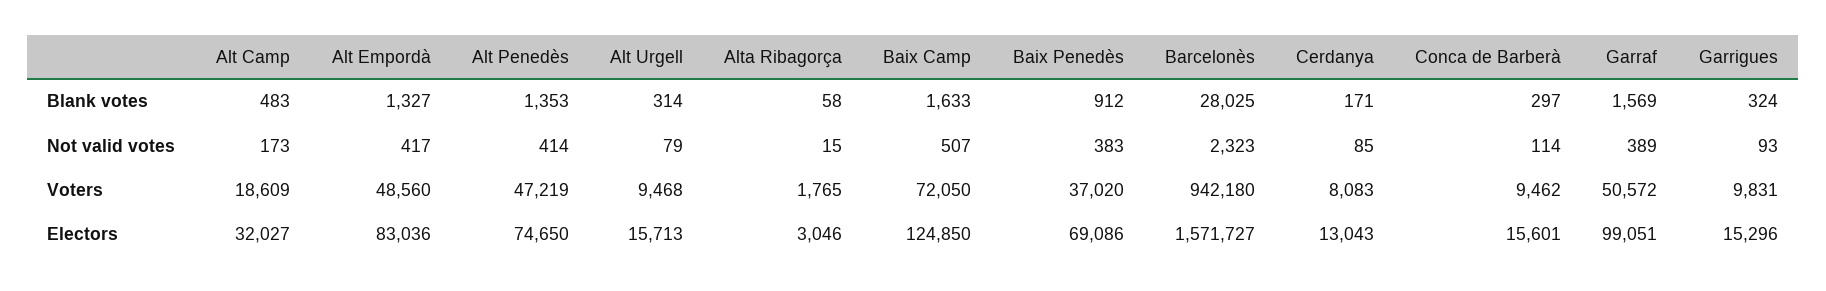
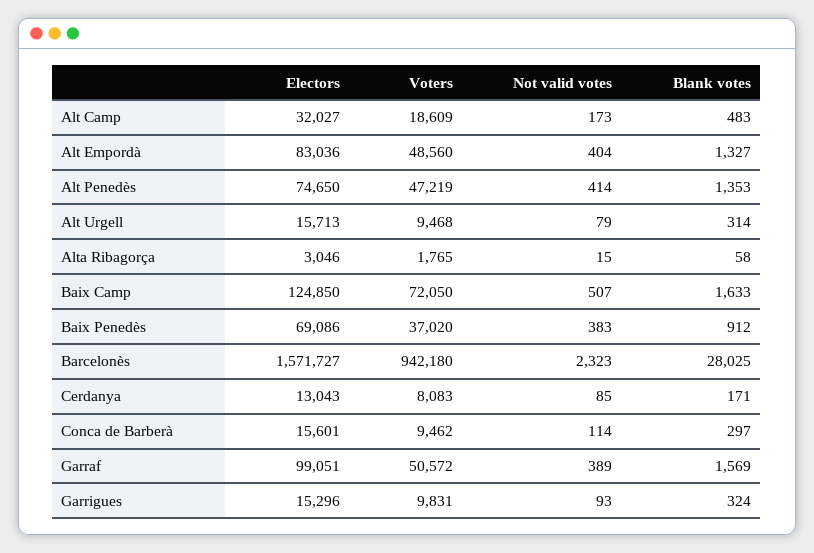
  {
    "Alt Camp": {
      "Blank votes": 483,
      "Not valid votes": 173,
      "Voters": 18609,
      "Electors": 32027
    },
    "Alt Empordà": {
      "Blank votes": 1327,
-     "Not valid votes": 417,
+     "Not valid votes": 404,
      "Voters": 48560,
      "Electors": 83036
    },
    "Alt Penedès": {
      "Blank votes": 1353,
      "Not valid votes": 414,
      "Voters": 47219,
      "Electors": 74650
    },
    "Alt Urgell": {
      "Blank votes": 314,
      "Not valid votes": 79,
      "Voters": 9468,
      "Electors": 15713
    },
    "Alta Ribagorça": {
      "Blank votes": 58,
      "Not valid votes": 15,
      "Voters": 1765,
      "Electors": 3046
    },
    "Baix Camp": {
      "Blank votes": 1633,
      "Not valid votes": 507,
      "Voters": 72050,
      "Electors": 124850
    },
    "Baix Penedès": {
      "Blank votes": 912,
      "Not valid votes": 383,
      "Voters": 37020,
      "Electors": 69086
    },
    "Barcelonès": {
      "Blank votes": 28025,
      "Not valid votes": 2323,
      "Voters": 942180,
      "Electors": 1571727
    },
    "Cerdanya": {
      "Blank votes": 171,
      "Not valid votes": 85,
      "Voters": 8083,
      "Electors": 13043
    },
    "Conca de Barberà": {
      "Blank votes": 297,
      "Not valid votes": 114,
      "Voters": 9462,
      "Electors": 15601
    },
    "Garraf": {
      "Blank votes": 1569,
      "Not valid votes": 389,
      "Voters": 50572,
      "Electors": 99051
    },
    "Garrigues": {
      "Blank votes": 324,
      "Not valid votes": 93,
      "Voters": 9831,
      "Electors": 15296
    }
  }

